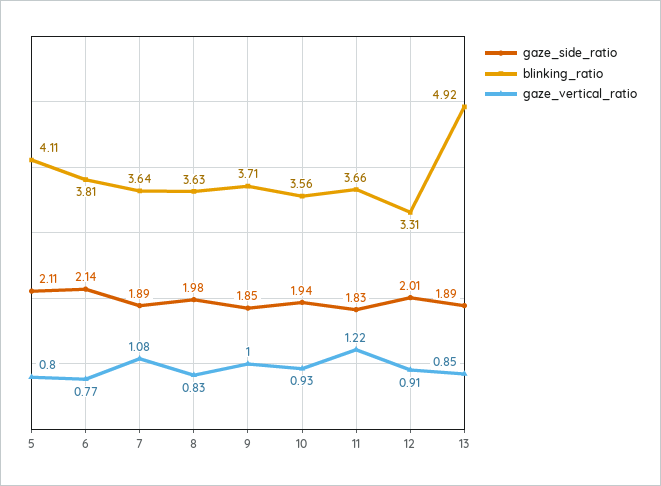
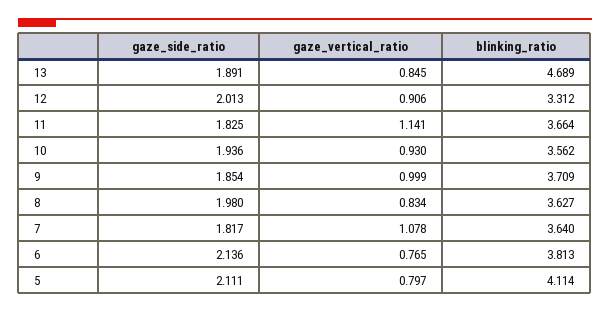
  {
    "gaze_side_ratio": {
      "5": 2.111,
      "6": 2.136,
-     "7": 1.89,
+     "7": 1.817,
      "8": 1.98,
      "9": 1.854,
      "10": 1.936,
      "11": 1.825,
      "12": 2.013,
      "13": 1.891
    },
    "blinking_ratio": {
      "5": 4.114,
      "6": 3.813,
      "7": 3.64,
      "8": 3.627,
      "9": 3.709,
      "10": 3.562,
      "11": 3.664,
      "12": 3.312,
-     "13": 4.92
+     "13": 4.689
    },
    "gaze_vertical_ratio": {
      "5": 0.797,
      "6": 0.765,
      "7": 1.078,
      "8": 0.834,
      "9": 0.999,
      "10": 0.93,
-     "11": 1.22,
+     "11": 1.141,
      "12": 0.906,
      "13": 0.845
    }
  }

